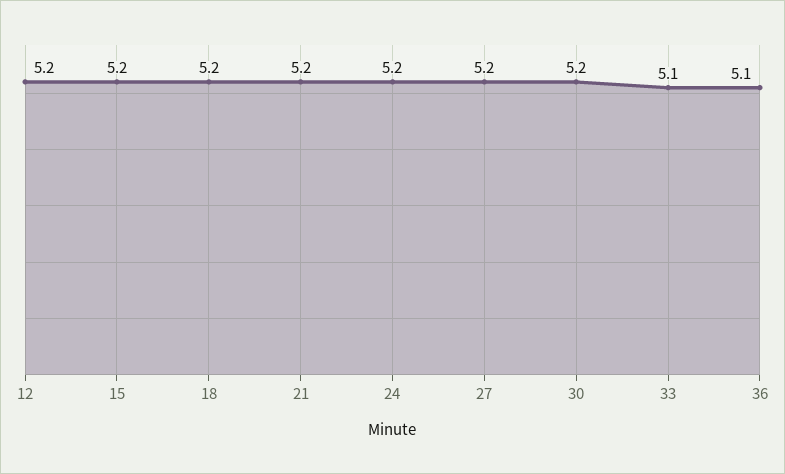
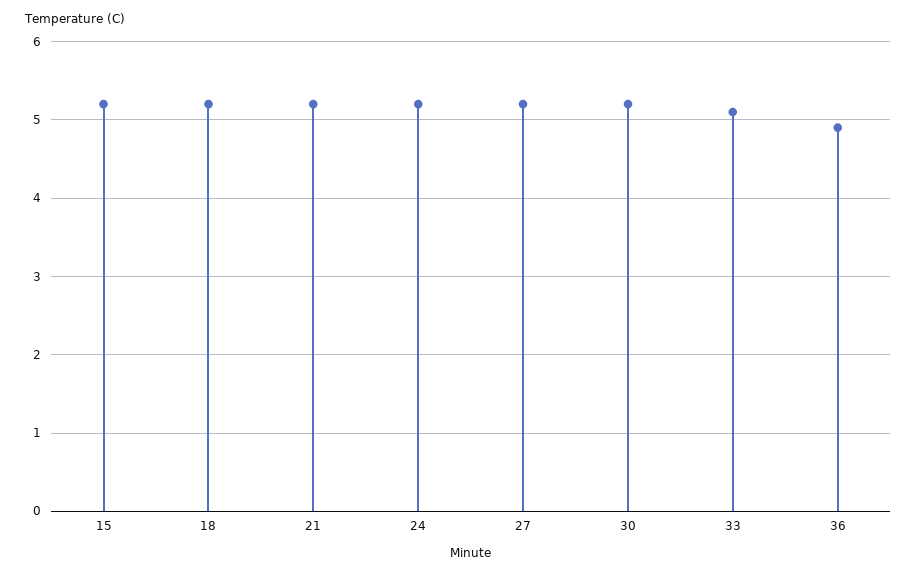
  {
-   "12": 5.2,
    "15": 5.2,
    "18": 5.2,
    "21": 5.2,
    "24": 5.2,
    "27": 5.2,
    "30": 5.2,
    "33": 5.1,
-   "36": 5.1
+   "36": 4.9
  }

